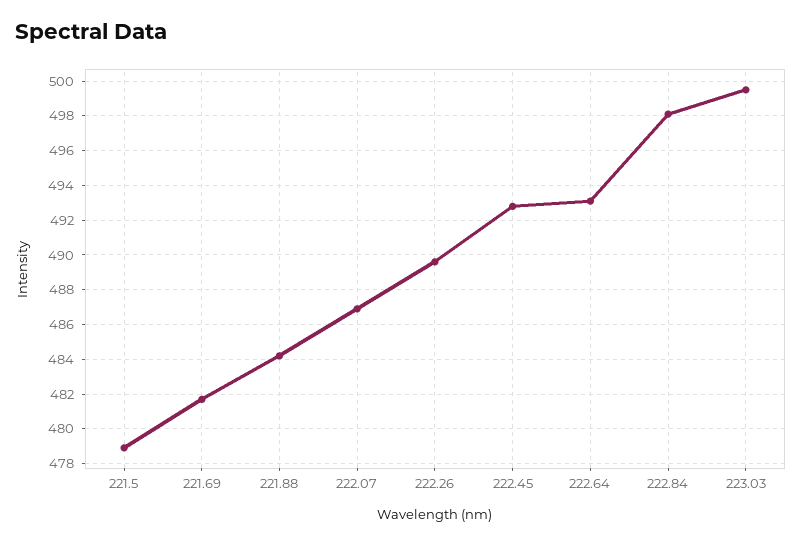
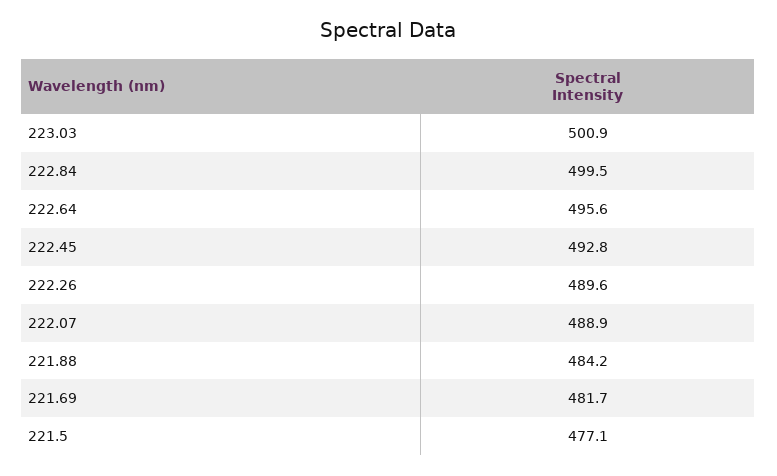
  {
-   "221.5": 479,
+   "221.5": 477.1,
    "221.69": 481.7,
    "221.88": 484.2,
-   "222.07": 487,
+   "222.07": 488.9,
    "222.26": 489.6,
    "222.45": 492.8,
-   "222.64": 493,
+   "222.64": 495.6,
-   "222.84": 498,
+   "222.84": 499.5,
-   "223.03": 499.5
+   "223.03": 500.9
  }

